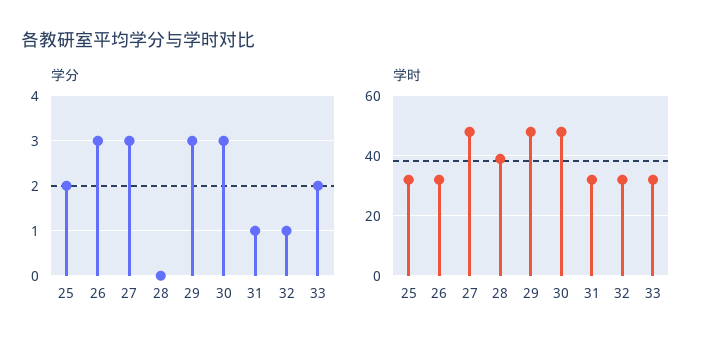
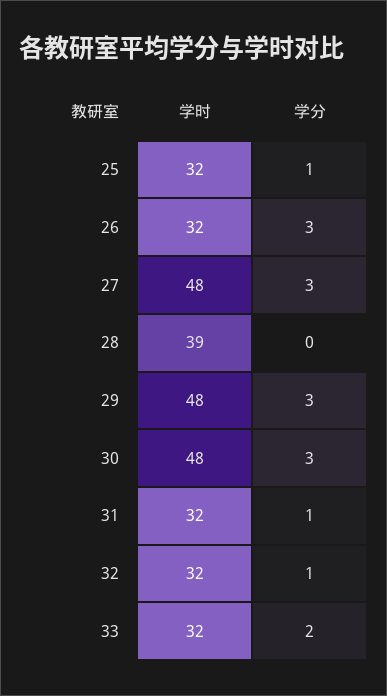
  {
    "学分": {
-     "25": 2,
+     "25": 1,
      "26": 3,
      "27": 3,
      "28": 0,
      "29": 3,
      "30": 3,
      "31": 1,
      "32": 1,
      "33": 2
    },
    "学时": {
      "25": 32,
      "26": 32,
      "27": 48,
      "28": 39,
      "29": 48,
      "30": 48,
      "31": 32,
      "32": 32,
      "33": 32
    }
  }

